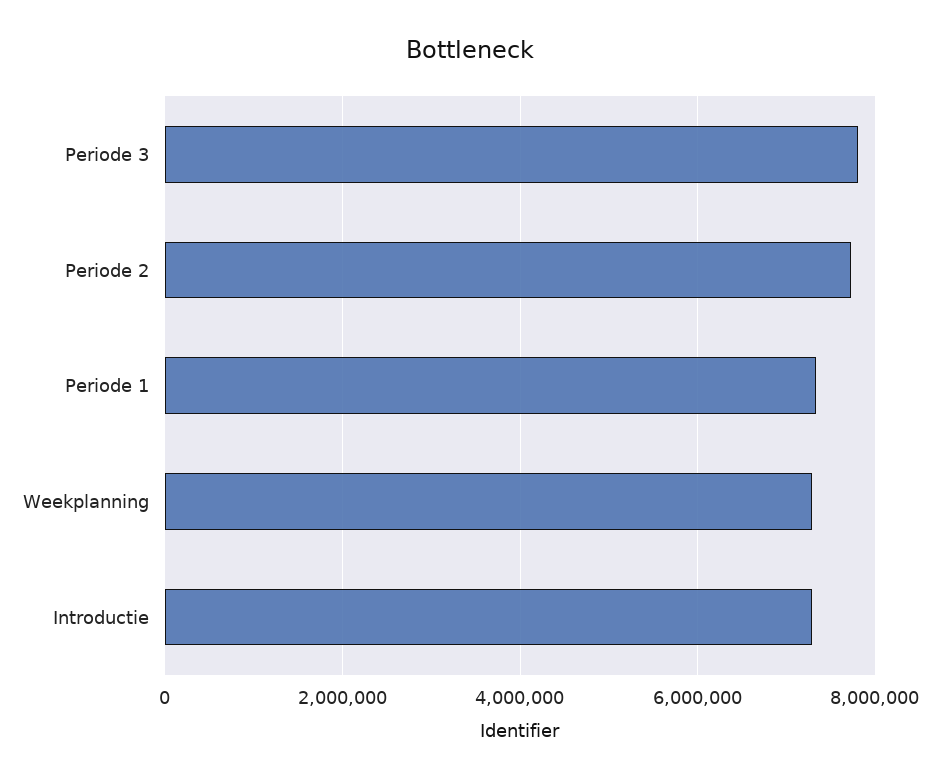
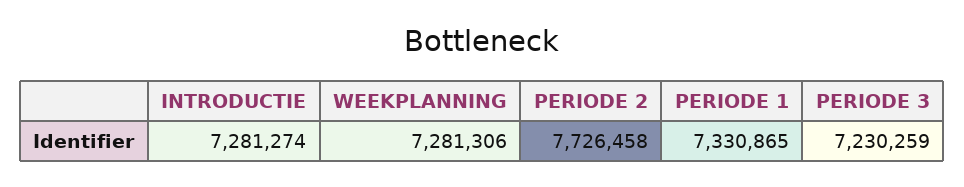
  {
-   "Periode 3": 7800000,
+   "Periode 3": 7230259,
    "Periode 2": 7726458,
    "Periode 1": 7330865,
    "Weekplanning": 7281306,
    "Introductie": 7281274
  }

